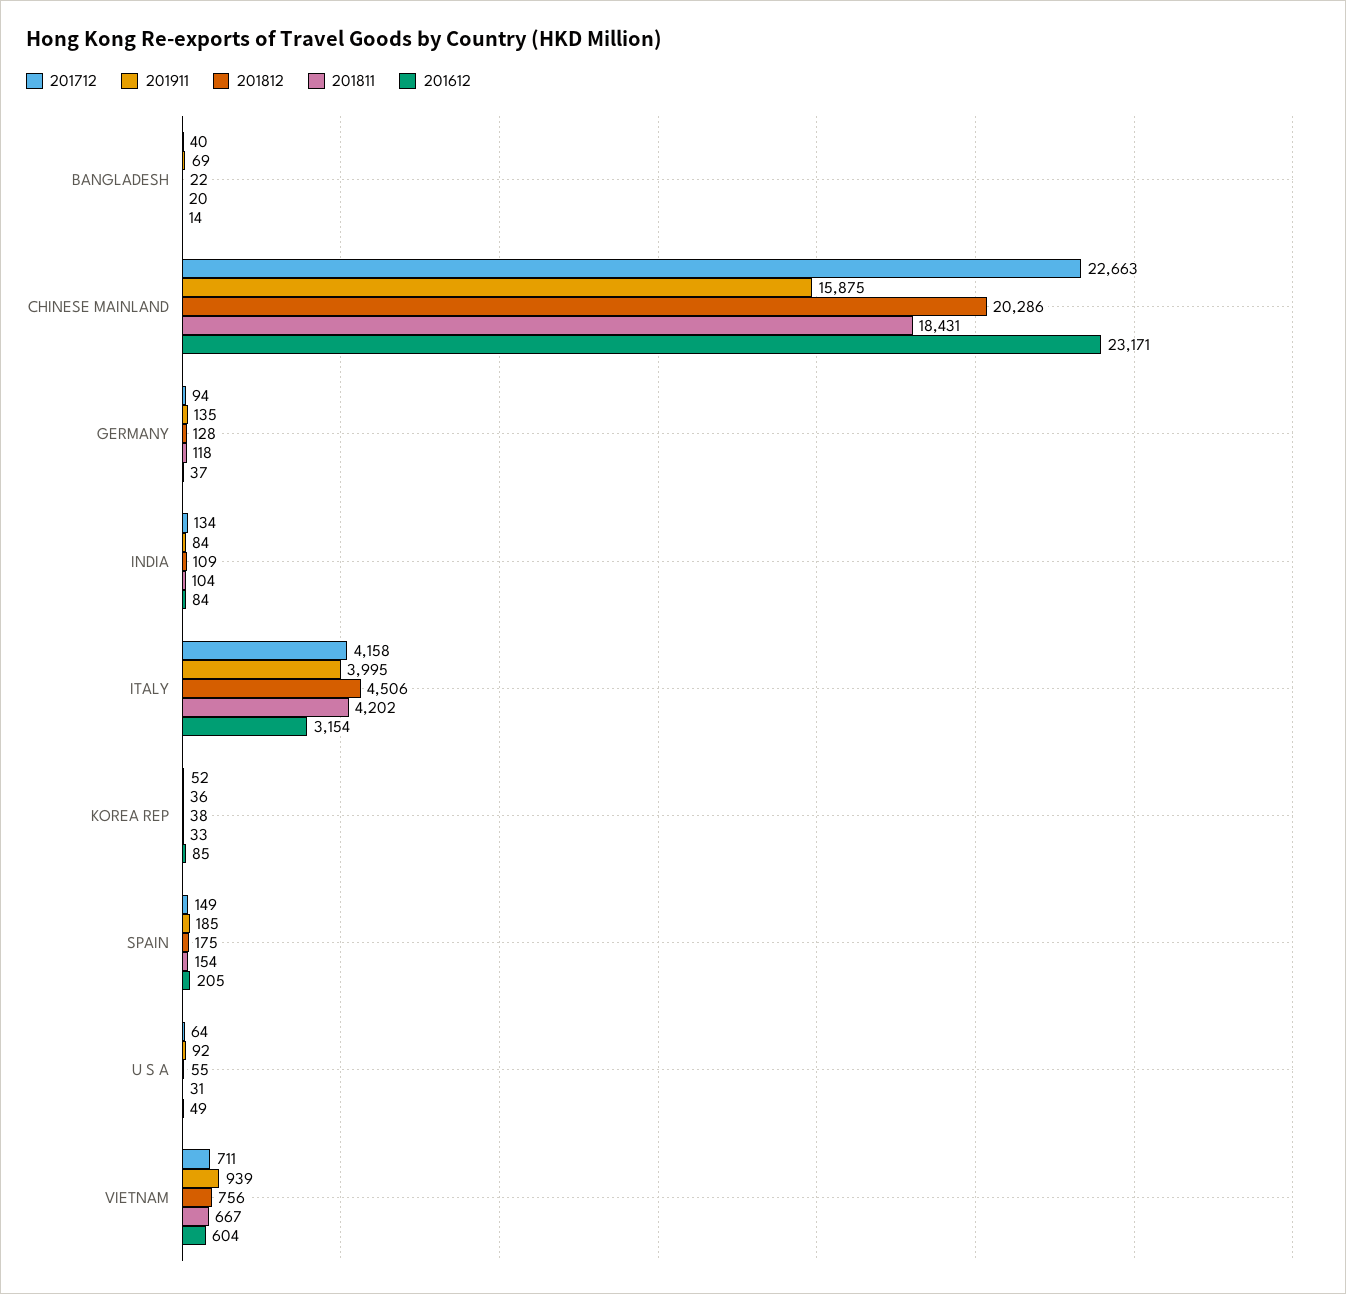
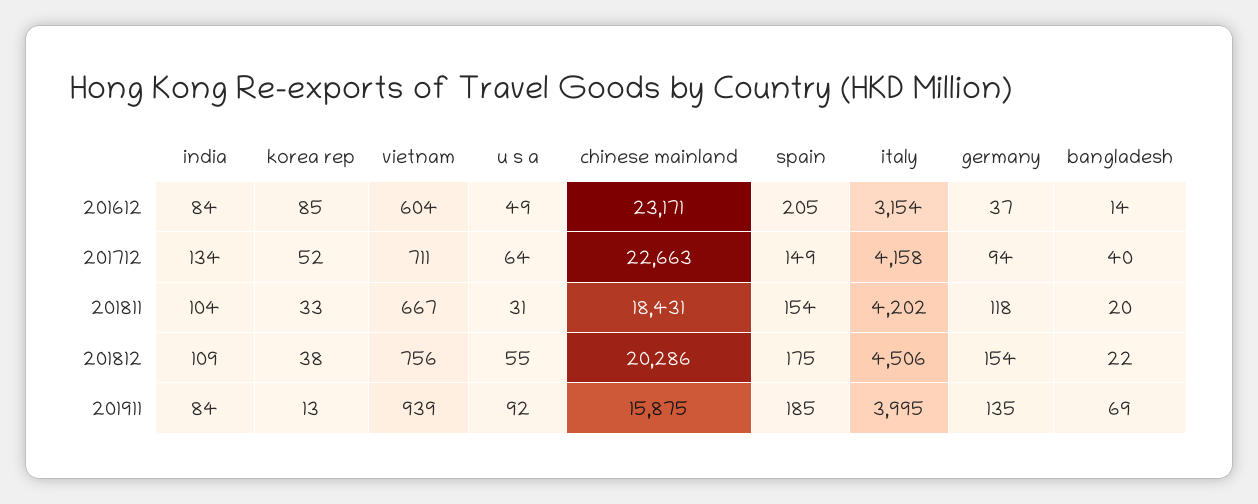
  {
    "201712": {
      "BANGLADESH": 40,
      "CHINESE MAINLAND": 22663,
      "GERMANY": 94,
      "INDIA": 134,
      "ITALY": 4158,
      "KOREA REP": 52,
      "SPAIN": 149,
      "U S A": 64,
      "VIETNAM": 711
    },
    "201911": {
      "BANGLADESH": 69,
      "CHINESE MAINLAND": 15875,
      "GERMANY": 135,
      "INDIA": 84,
      "ITALY": 3995,
-     "KOREA REP": 36,
+     "KOREA REP": 13,
      "SPAIN": 185,
      "U S A": 92,
      "VIETNAM": 939
    },
    "201812": {
      "BANGLADESH": 22,
      "CHINESE MAINLAND": 20286,
-     "GERMANY": 128,
+     "GERMANY": 154,
      "INDIA": 109,
      "ITALY": 4506,
      "KOREA REP": 38,
      "SPAIN": 175,
      "U S A": 55,
      "VIETNAM": 756
    },
    "201811": {
      "BANGLADESH": 20,
      "CHINESE MAINLAND": 18431,
      "GERMANY": 118,
      "INDIA": 104,
      "ITALY": 4202,
      "KOREA REP": 33,
      "SPAIN": 154,
      "U S A": 31,
      "VIETNAM": 667
    },
    "201612": {
      "BANGLADESH": 14,
      "CHINESE MAINLAND": 23171,
      "GERMANY": 37,
      "INDIA": 84,
      "ITALY": 3154,
      "KOREA REP": 85,
      "SPAIN": 205,
      "U S A": 49,
      "VIETNAM": 604
    }
  }

